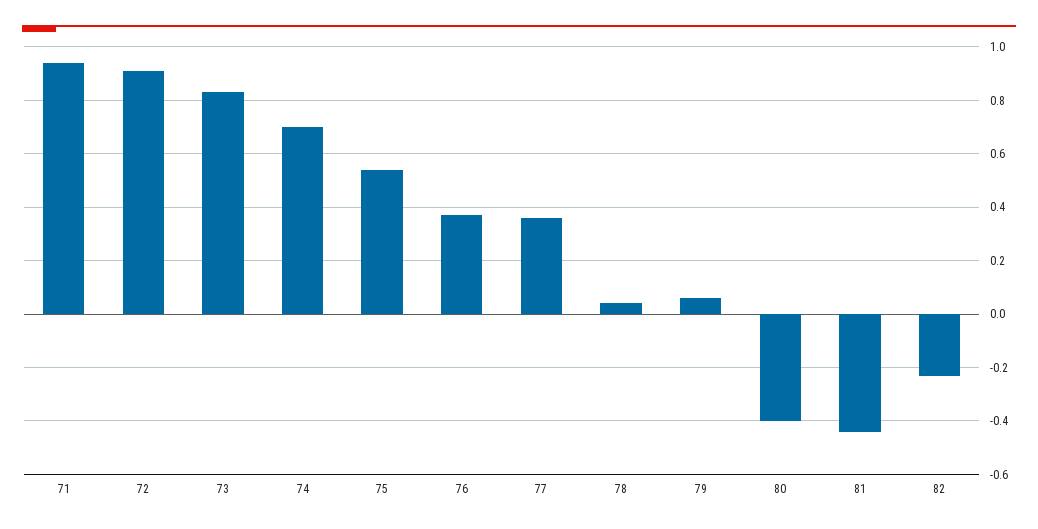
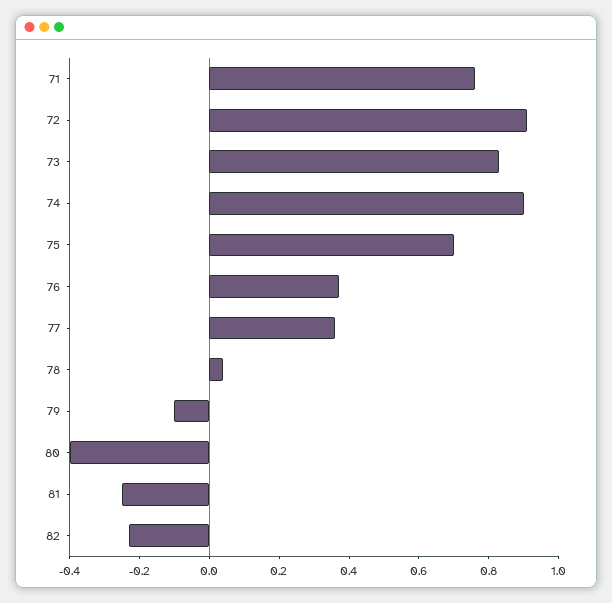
  {
-   "71": 0.95,
+   "71": 0.75,
    "72": 0.9,
    "73": 0.85,
-   "74": 0.7,
+   "74": 0.9,
-   "75": 0.55,
+   "75": 0.7,
    "76": 0.35,
    "77": 0.35,
    "78": 0.05,
-   "79": 0.05,
+   "79": -0.1,
    "80": -0.4,
-   "81": -0.45,
+   "81": -0.25,
    "82": -0.25
  }

